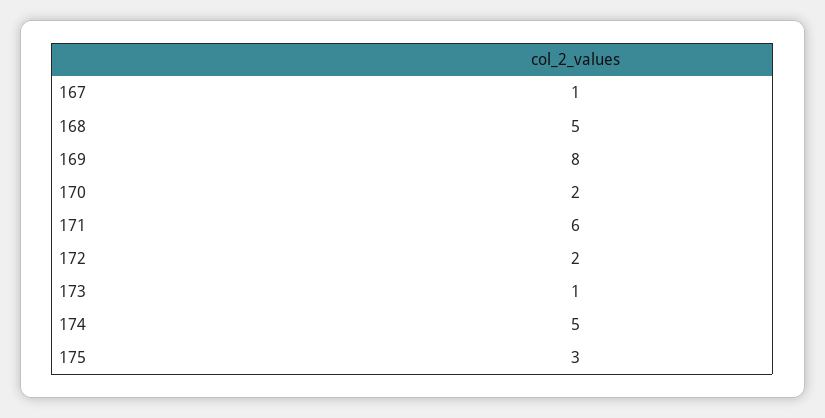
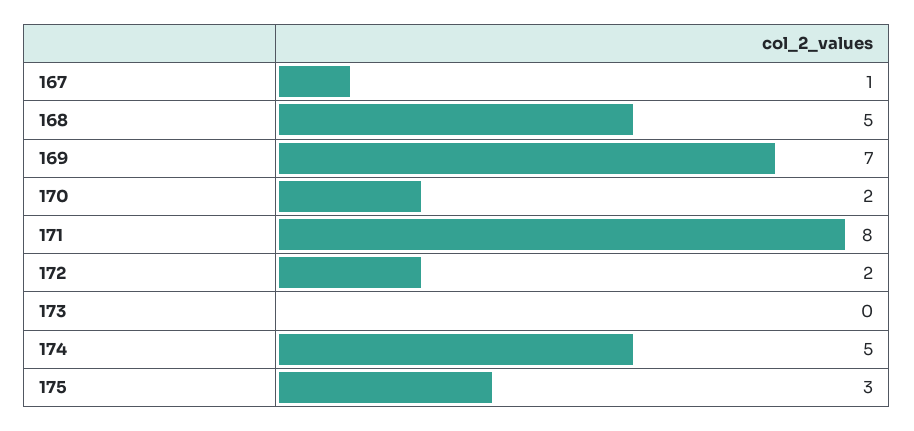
  {
    "167": 1,
    "168": 5,
-   "169": 8,
+   "169": 7,
    "170": 2,
-   "171": 6,
+   "171": 8,
    "172": 2,
-   "173": 1,
+   "173": 0,
    "174": 5,
    "175": 3
  }

